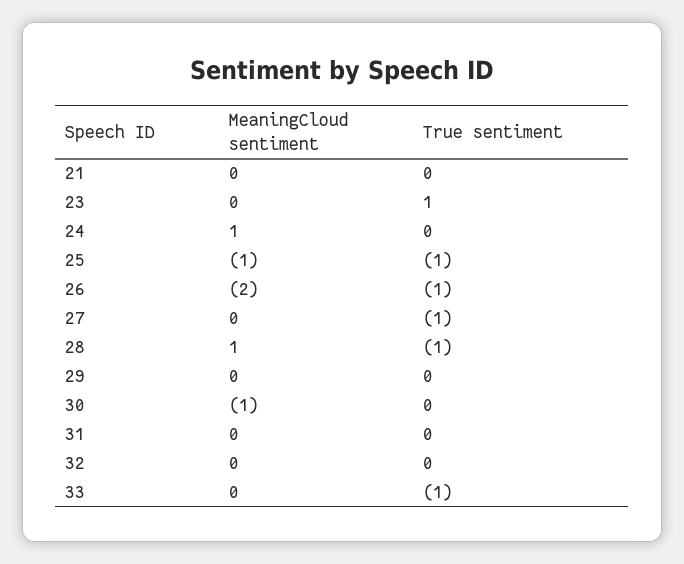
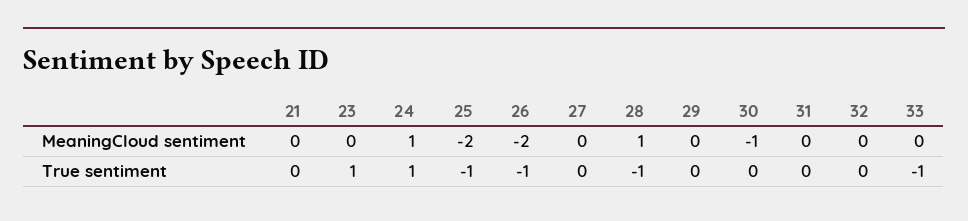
  {
    "MeaningCloud sentiment": {
      "21": 0,
      "23": 0,
      "24": 1,
-     "25": -1,
+     "25": -2,
      "26": -2,
      "27": 0,
      "28": 1,
      "29": 0,
      "30": -1,
      "31": 0,
      "32": 0,
      "33": 0
    },
    "True sentiment": {
      "21": 0,
      "23": 1,
-     "24": 0,
+     "24": 1,
      "25": -1,
      "26": -1,
-     "27": -1,
+     "27": 0,
      "28": -1,
      "29": 0,
      "30": 0,
      "31": 0,
      "32": 0,
      "33": -1
    }
  }

